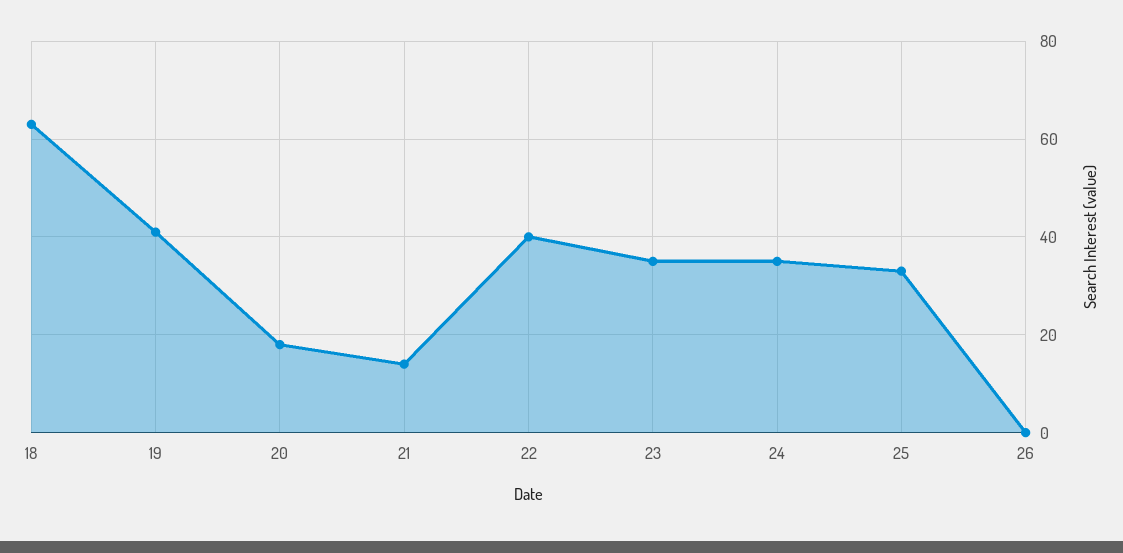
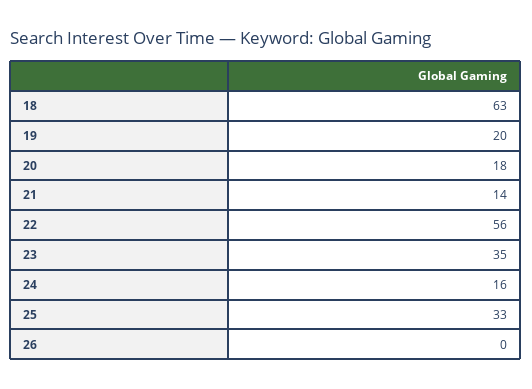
  {
    "18": 63,
-   "19": 40,
+   "19": 20,
    "20": 18,
    "21": 14,
-   "22": 40,
+   "22": 56,
    "23": 35,
-   "24": 35,
+   "24": 16,
    "25": 33,
    "26": 0
  }

